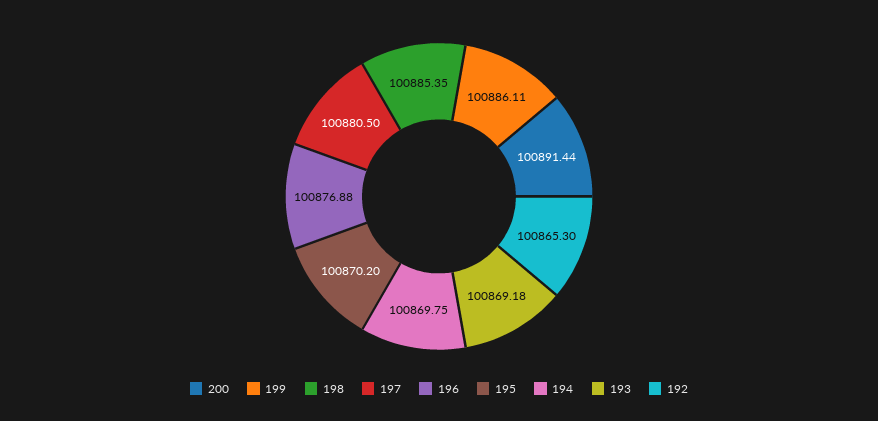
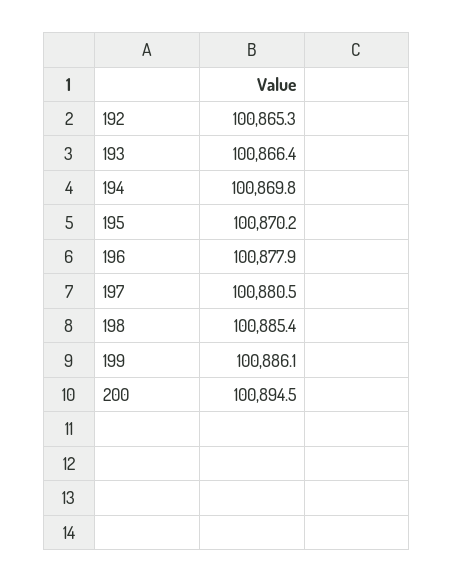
  {
-   "200": 100891.44,
+   "200": 100894.5,
    "199": 100886.11,
    "198": 100885.35,
    "197": 100880.5,
-   "196": 100876.88,
+   "196": 100877.9,
    "195": 100870.2,
    "194": 100869.75,
-   "193": 100869.18,
+   "193": 100866.4,
    "192": 100865.3
  }

